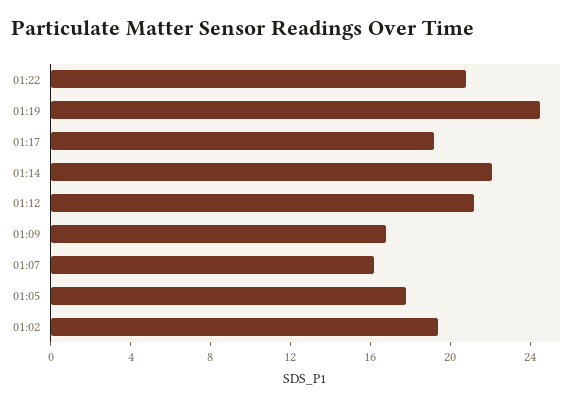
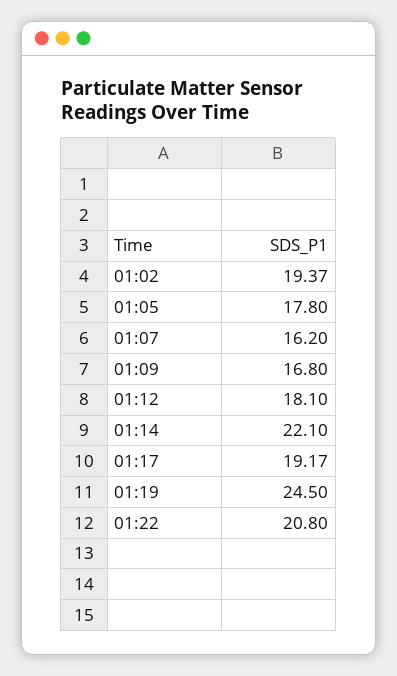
  {
    "01:22": 20.8,
    "01:19": 24.5,
    "01:17": 19.17,
    "01:14": 22.1,
-   "01:12": 21,
+   "01:12": 18.1,
    "01:09": 16.8,
    "01:07": 16.2,
    "01:05": 17.8,
    "01:02": 19.37
  }

